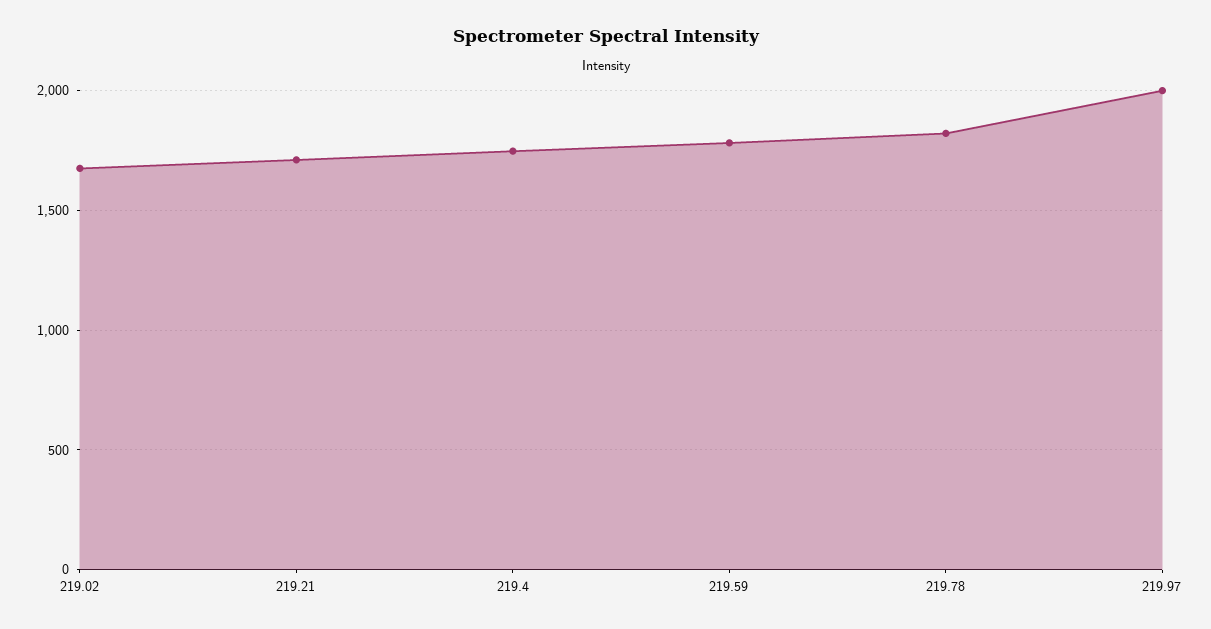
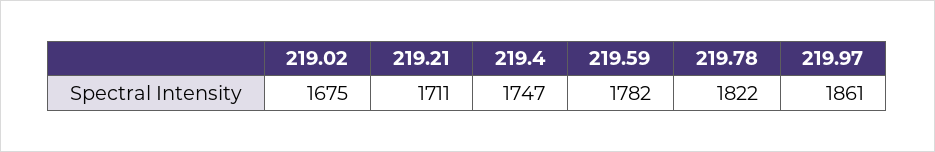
  {
    "219.02": 1675,
    "219.21": 1711,
    "219.4": 1747,
    "219.59": 1782,
    "219.78": 1822,
-   "219.97": 2000
+   "219.97": 1861
  }

